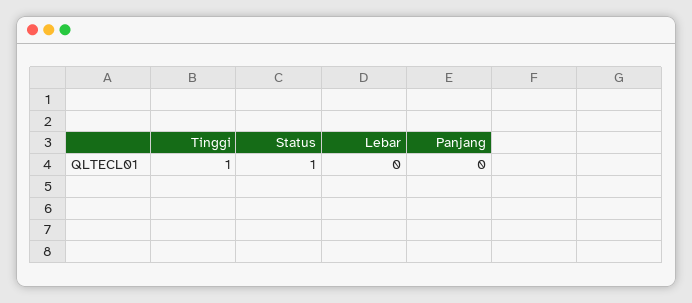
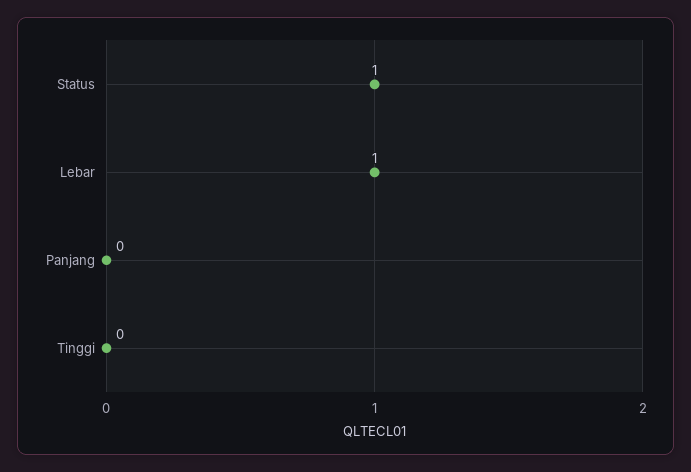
  {
-   "Tinggi": 1,
+   "Tinggi": 0,
    "Status": 1,
-   "Lebar": 0,
+   "Lebar": 1,
    "Panjang": 0
  }

